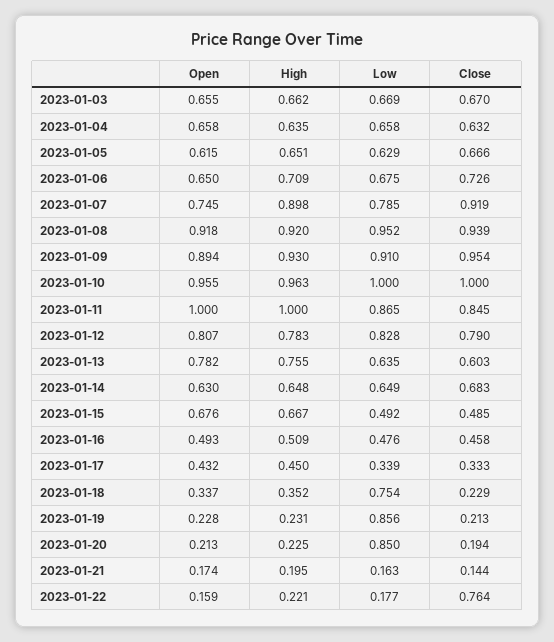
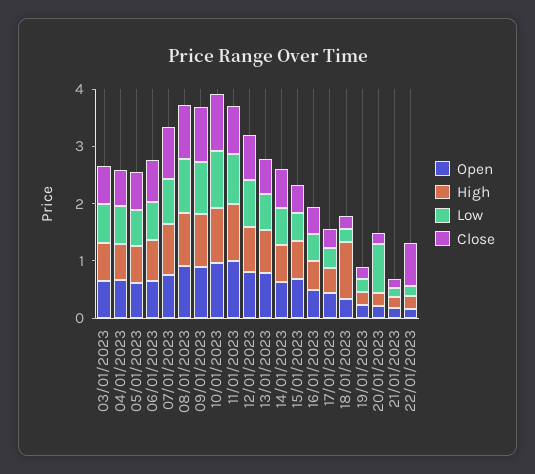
  {
    "Open": {
      "2023-01-03": 0.655,
      "2023-01-04": 0.658,
      "2023-01-05": 0.615,
      "2023-01-06": 0.65,
      "2023-01-07": 0.745,
      "2023-01-08": 0.918,
      "2023-01-09": 0.894,
      "2023-01-10": 0.955,
      "2023-01-11": 1,
      "2023-01-12": 0.807,
      "2023-01-13": 0.782,
      "2023-01-14": 0.63,
      "2023-01-15": 0.676,
      "2023-01-16": 0.493,
      "2023-01-17": 0.432,
      "2023-01-18": 0.337,
      "2023-01-19": 0.228,
      "2023-01-20": 0.213,
      "2023-01-21": 0.174,
      "2023-01-22": 0.159
    },
    "High": {
      "2023-01-03": 0.662,
      "2023-01-04": 0.635,
      "2023-01-05": 0.651,
      "2023-01-06": 0.709,
      "2023-01-07": 0.898,
      "2023-01-08": 0.92,
      "2023-01-09": 0.93,
      "2023-01-10": 0.963,
      "2023-01-11": 1,
      "2023-01-12": 0.783,
      "2023-01-13": 0.755,
      "2023-01-14": 0.648,
      "2023-01-15": 0.667,
      "2023-01-16": 0.509,
      "2023-01-17": 0.45,
-     "2023-01-18": 0.352,
+     "2023-01-18": 1,
      "2023-01-19": 0.231,
      "2023-01-20": 0.225,
      "2023-01-21": 0.195,
      "2023-01-22": 0.221
    },
    "Low": {
      "2023-01-03": 0.669,
      "2023-01-04": 0.658,
      "2023-01-05": 0.629,
      "2023-01-06": 0.675,
      "2023-01-07": 0.785,
      "2023-01-08": 0.952,
      "2023-01-09": 0.91,
      "2023-01-10": 1,
      "2023-01-11": 0.865,
      "2023-01-12": 0.828,
      "2023-01-13": 0.635,
      "2023-01-14": 0.649,
      "2023-01-15": 0.492,
      "2023-01-16": 0.476,
      "2023-01-17": 0.339,
-     "2023-01-18": 0.754,
+     "2023-01-18": 0.2,
-     "2023-01-19": 0.856,
+     "2023-01-19": 0.2,
      "2023-01-20": 0.85,
      "2023-01-21": 0.163,
      "2023-01-22": 0.177
    },
    "Close": {
      "2023-01-03": 0.67,
      "2023-01-04": 0.632,
      "2023-01-05": 0.666,
      "2023-01-06": 0.726,
      "2023-01-07": 0.919,
      "2023-01-08": 0.939,
      "2023-01-09": 0.954,
      "2023-01-10": 1,
      "2023-01-11": 0.845,
      "2023-01-12": 0.79,
      "2023-01-13": 0.603,
      "2023-01-14": 0.683,
      "2023-01-15": 0.485,
      "2023-01-16": 0.458,
      "2023-01-17": 0.333,
      "2023-01-18": 0.229,
      "2023-01-19": 0.213,
      "2023-01-20": 0.194,
      "2023-01-21": 0.144,
      "2023-01-22": 0.764
    }
  }

